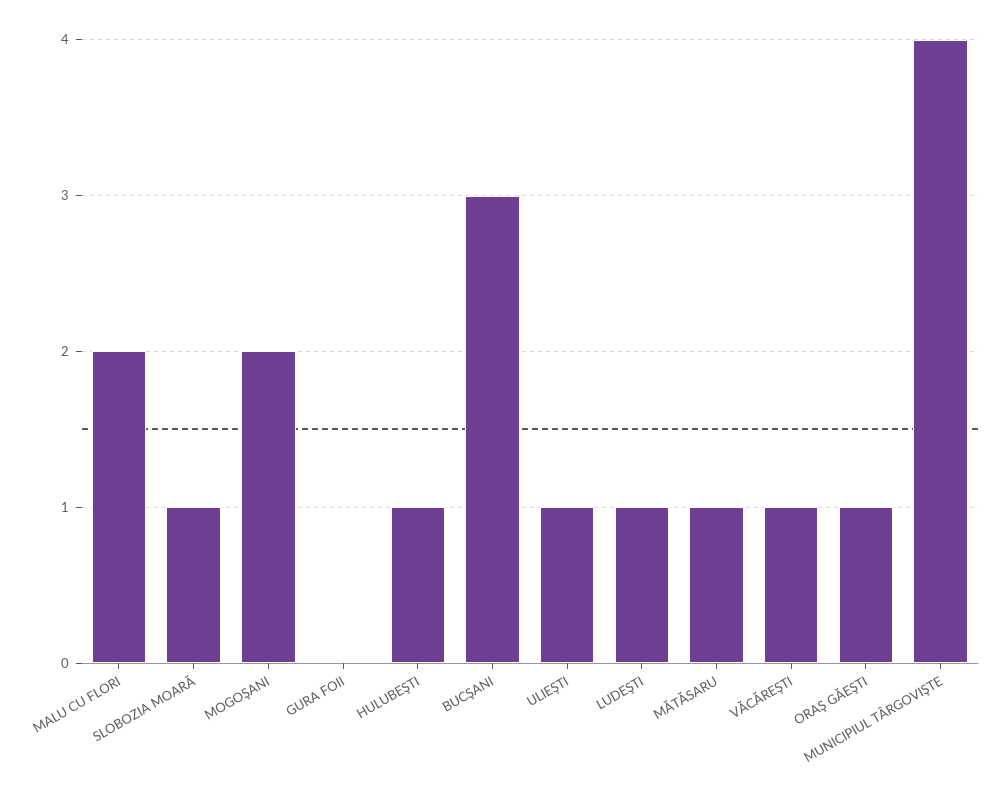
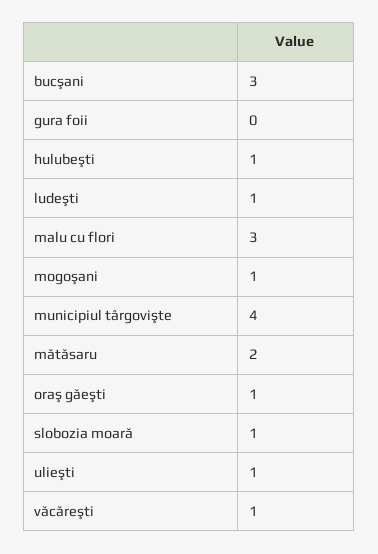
  {
-   "MALU CU FLORI": 2,
+   "MALU CU FLORI": 3,
    "SLOBOZIA MOARĂ": 1,
-   "MOGOŞANI": 2,
+   "MOGOŞANI": 1,
    "GURA FOII": 0,
    "HULUBEŞTI": 1,
    "BUCŞANI": 3,
    "ULIEŞTI": 1,
    "LUDEŞTI": 1,
-   "MĂTĂSARU": 1,
+   "MĂTĂSARU": 2,
    "VĂCĂREŞTI": 1,
    "ORAŞ GĂEŞTI": 1,
    "MUNICIPIUL TÂRGOVIŞTE": 4
  }

